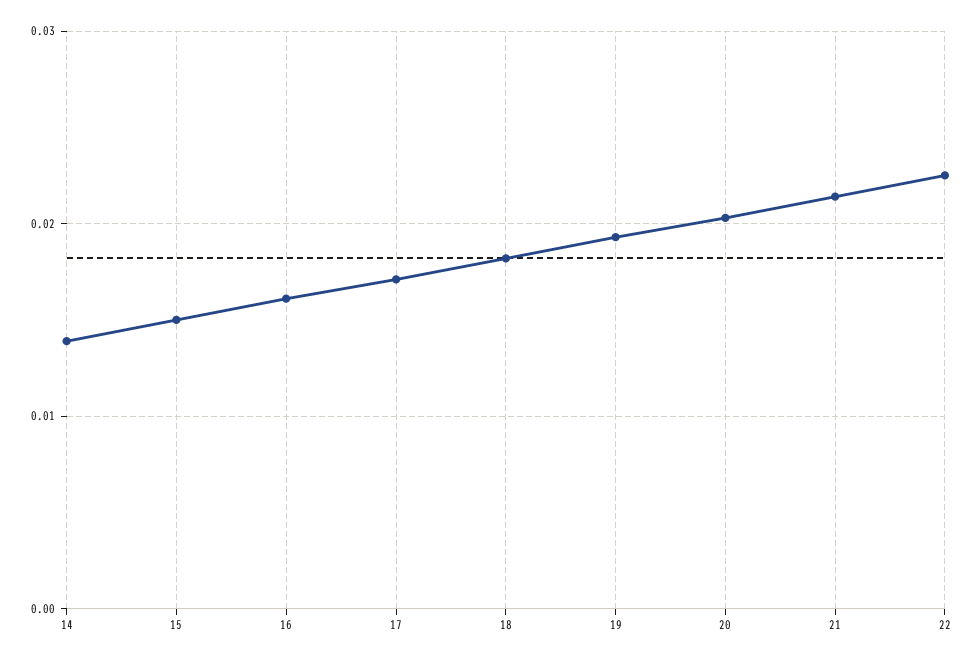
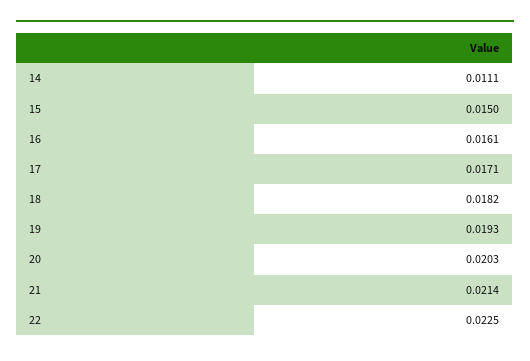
  {
-   "14": 0.014,
+   "14": 0.0111,
    "15": 0.015,
    "16": 0.0161,
    "17": 0.0171,
    "18": 0.0182,
    "19": 0.0193,
    "20": 0.0203,
    "21": 0.0214,
    "22": 0.0225
  }

